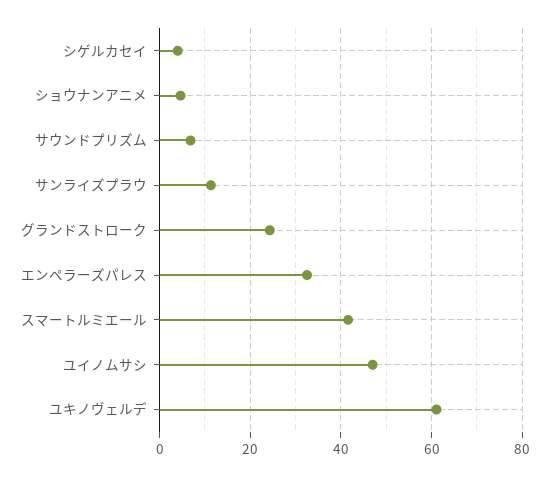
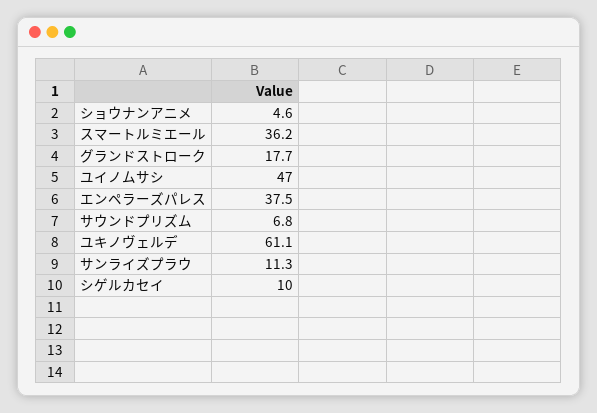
  {
-   "シゲルカセイ": 4,
+   "シゲルカセイ": 10,
    "ショウナンアニメ": 4.6,
    "サウンドプリズム": 6.8,
    "サンライズプラウ": 11.3,
-   "グランドストローク": 24,
+   "グランドストローク": 17.7,
-   "エンペラーズパレス": 32,
+   "エンペラーズパレス": 37.5,
-   "スマートルミエール": 42,
+   "スマートルミエール": 36.2,
    "ユイノムサシ": 47,
    "ユキノヴェルデ": 61.1
  }

